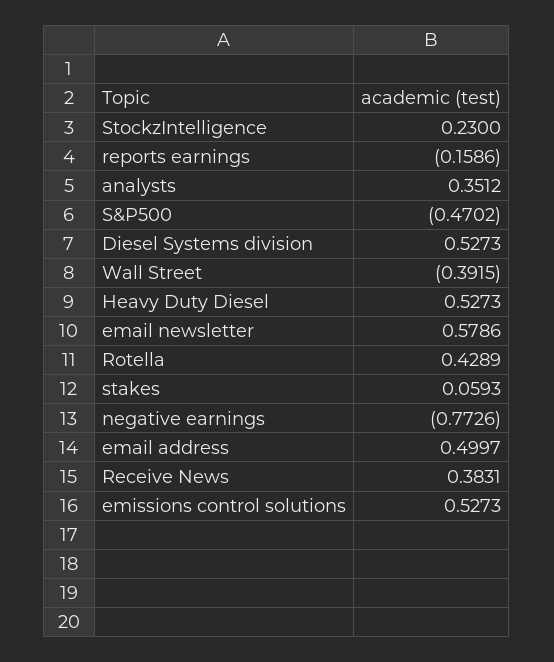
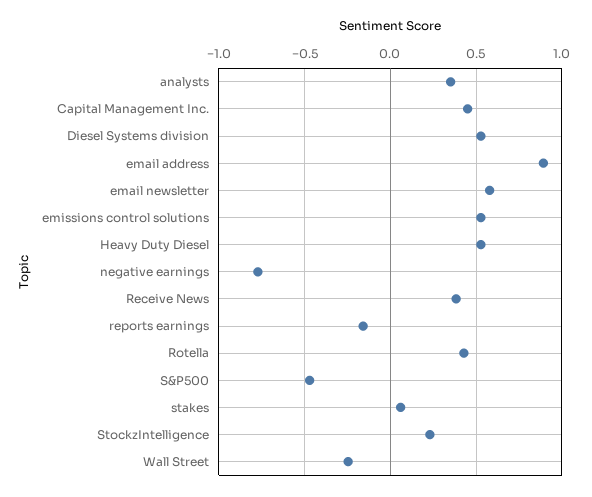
  {
    "StockzIntelligence": 0.23,
    "reports earnings": -0.1586,
    "analysts": 0.3512,
    "S&P500": -0.4702,
    "Diesel Systems division": 0.5273,
-   "Wall Street": -0.3915,
+   "Wall Street": -0.25,
    "Heavy Duty Diesel": 0.5273,
    "email newsletter": 0.5786,
    "Rotella": 0.4289,
    "stakes": 0.0593,
    "negative earnings": -0.7726,
-   "email address": 0.4997,
+   "email address": 0.9,
    "Receive News": 0.3831,
-   "emissions control solutions": 0.5273
+   "emissions control solutions": 0.5273,
+   "Capital Management Inc.": 0.45
  }

